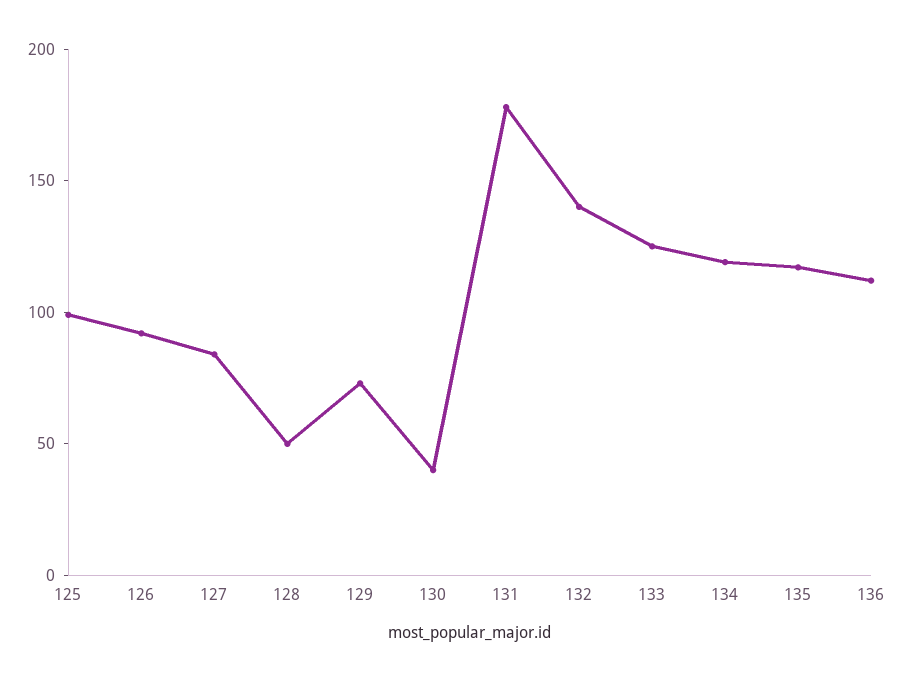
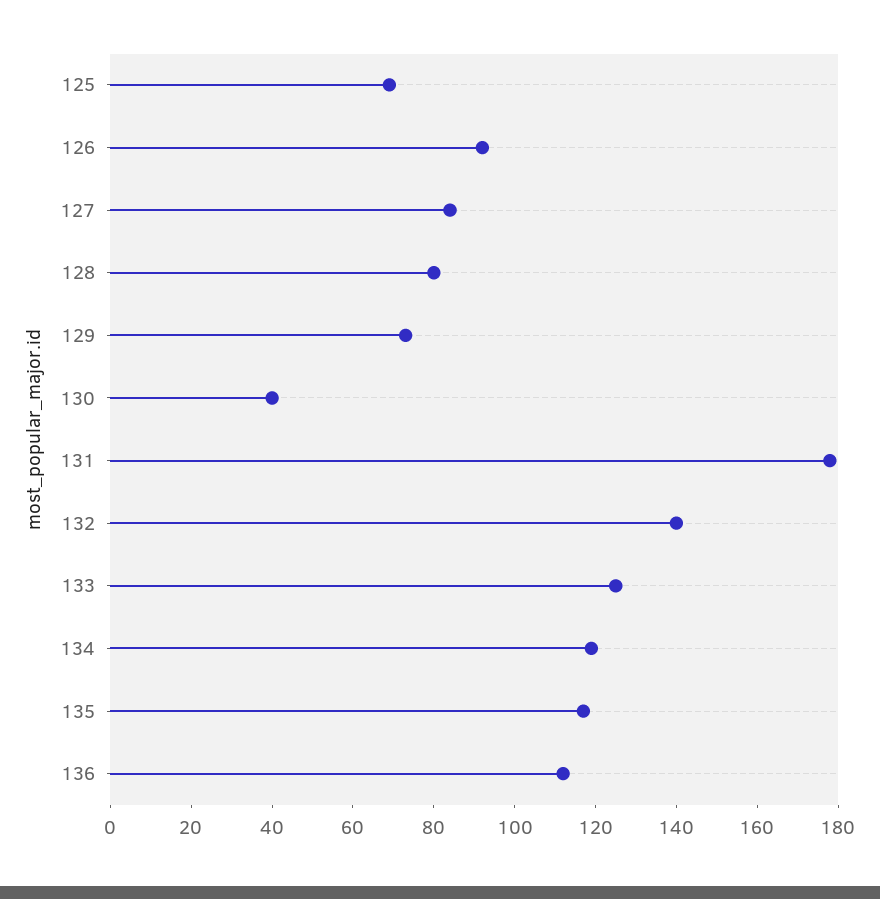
  {
-   "125": 100,
+   "125": 70,
    "126": 90,
    "127": 85,
-   "128": 50,
+   "128": 80,
    "129": 75,
    "130": 40,
    "131": 180,
    "132": 140,
    "133": 125,
    "134": 120,
    "135": 115,
    "136": 110
  }

